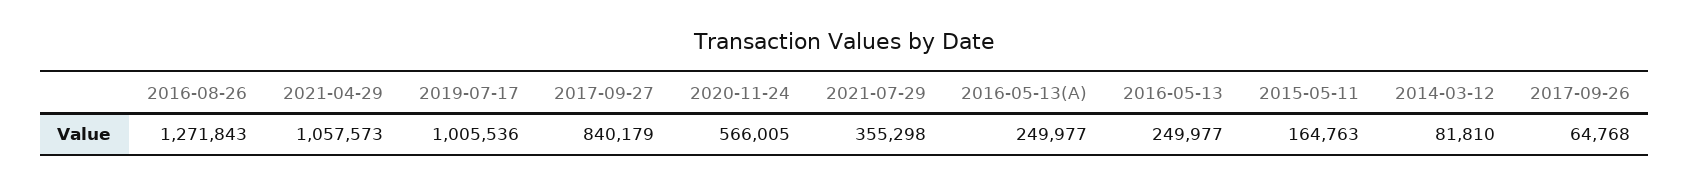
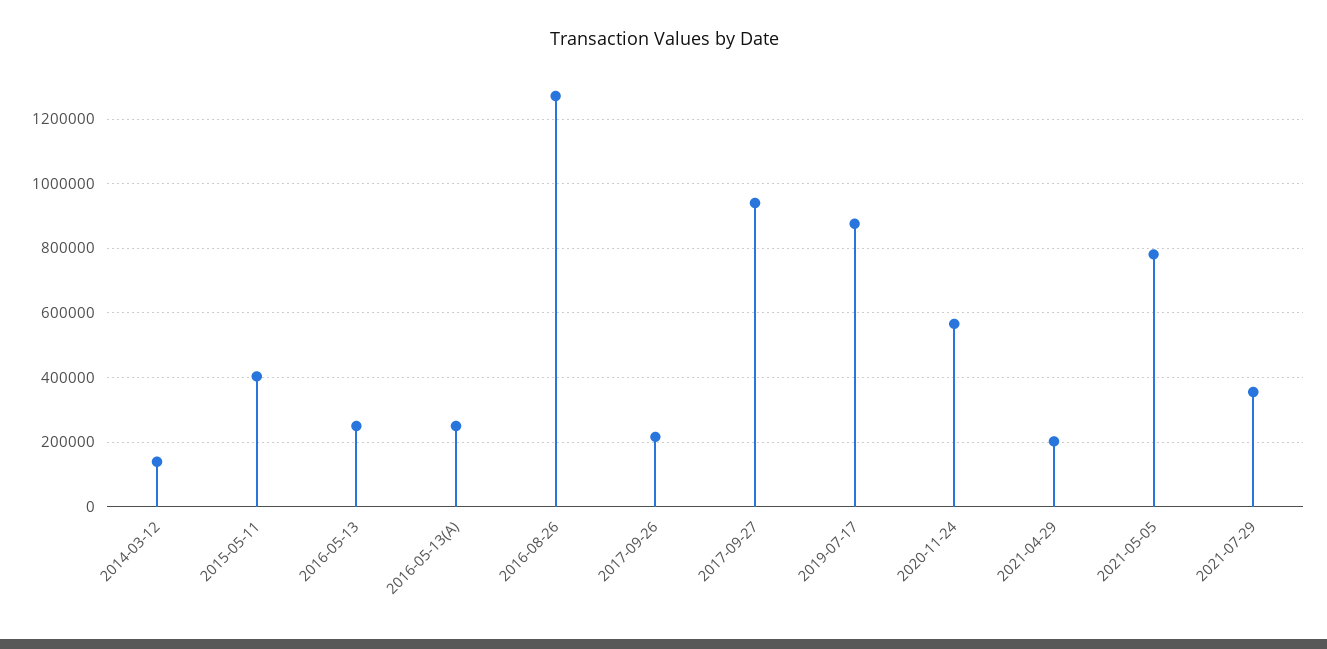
  {
    "2016-08-26": 1271843,
-   "2021-04-29": 1057573,
+   "2021-04-29": 200000,
-   "2019-07-17": 1005536,
+   "2019-07-17": 880000,
-   "2017-09-27": 840179,
+   "2017-09-27": 940000,
    "2020-11-24": 566005,
    "2021-07-29": 355298,
    "2016-05-13(A)": 249977,
    "2016-05-13": 249977,
-   "2015-05-11": 164763,
+   "2015-05-11": 400000,
-   "2014-03-12": 81810,
+   "2014-03-12": 140000,
-   "2017-09-26": 64768
+   "2017-09-26": 220000,
+   "2021-05-05": 780000
  }

